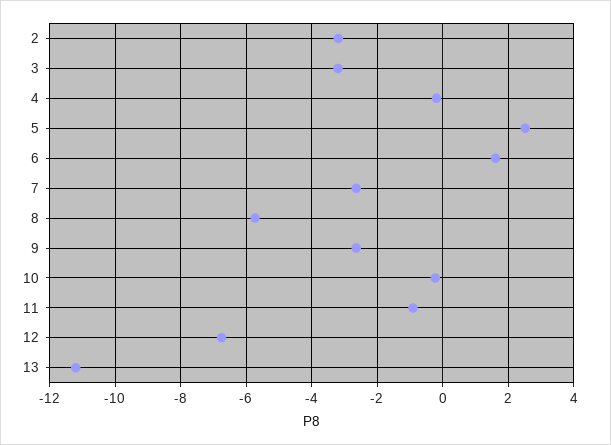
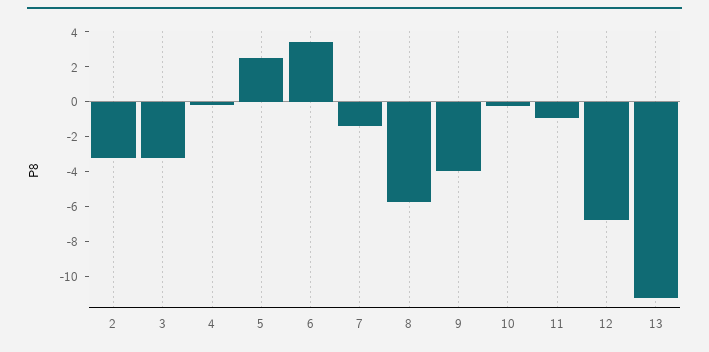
  {
    "2": -3.2,
    "3": -3.2,
    "4": -0.2,
    "5": 2.6,
-   "6": 1.6,
+   "6": 3.5,
-   "7": -2.6,
+   "7": -1.5,
    "8": -5.8,
-   "9": -2.6,
+   "9": -4,
    "10": -0.2,
    "11": -1,
    "12": -6.8,
    "13": -11.2
  }

